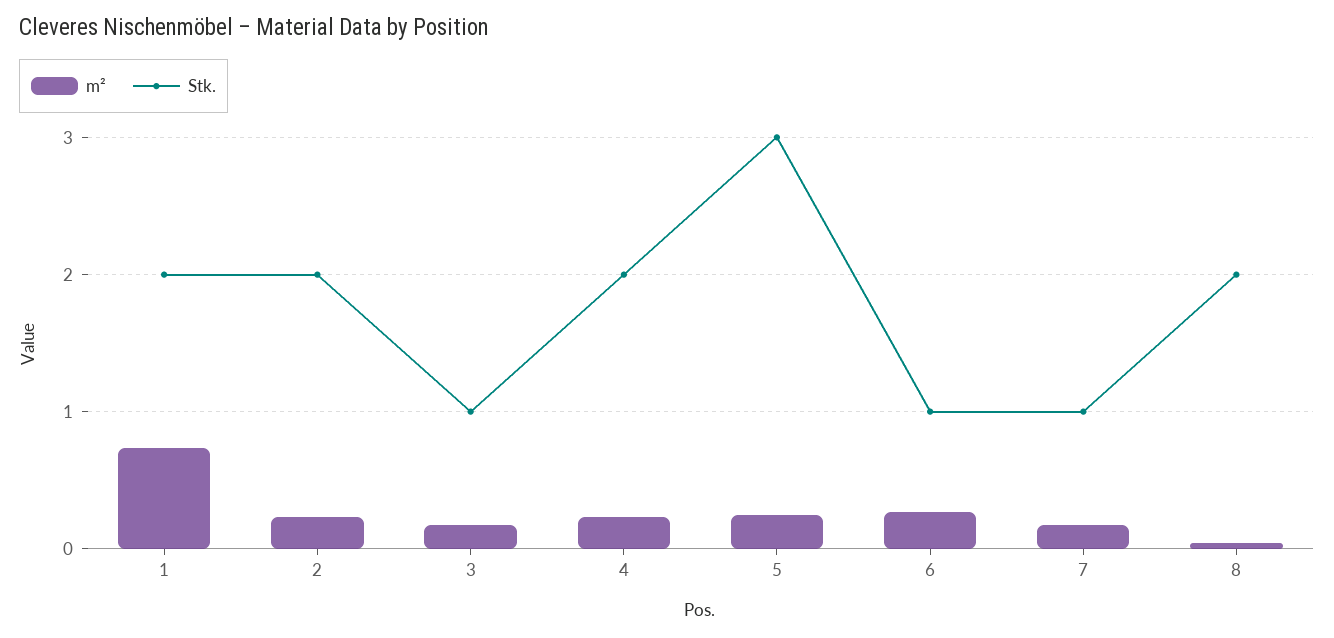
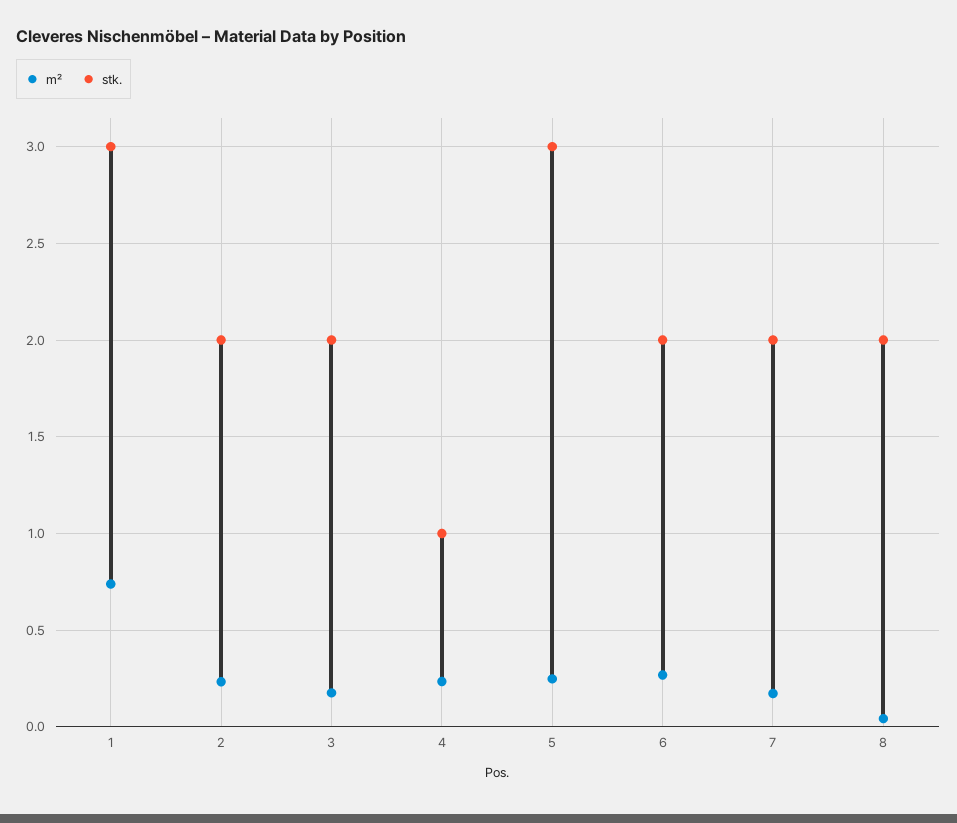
  {
    "m²": {
      "1": 0.75,
      "2": 0.25,
      "3": 0.2,
      "4": 0.25,
      "5": 0.25,
      "6": 0.25,
      "7": 0.15,
      "8": 0.05
    },
    "Stk.": {
-     "1": 2,
+     "1": 3,
      "2": 2,
-     "3": 1,
+     "3": 2,
-     "4": 2,
+     "4": 1,
      "5": 3,
-     "6": 1,
+     "6": 2,
-     "7": 1,
+     "7": 2,
      "8": 2
    }
  }

